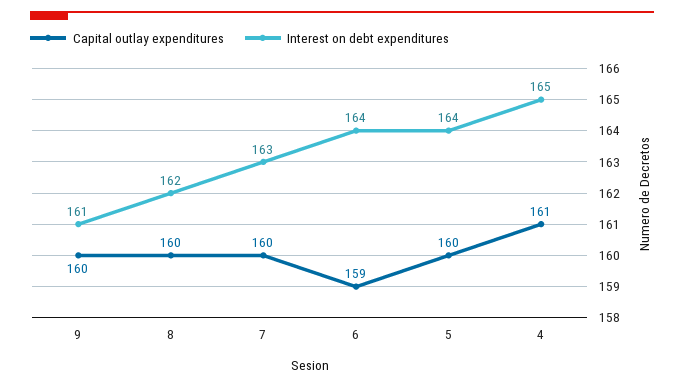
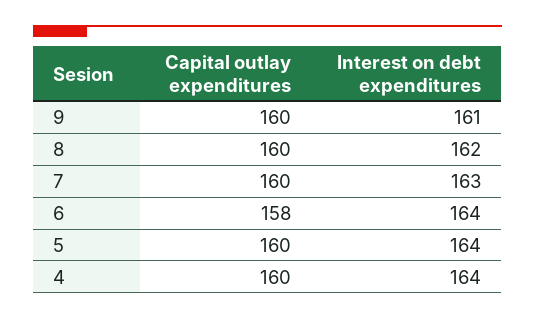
  {
    "Capital outlay expenditures": {
      "9": 160,
      "8": 160,
      "7": 160,
-     "6": 159,
+     "6": 158,
      "5": 160,
-     "4": 161
+     "4": 160
    },
    "Interest on debt expenditures": {
      "9": 161,
      "8": 162,
      "7": 163,
      "6": 164,
      "5": 164,
-     "4": 165
+     "4": 164
    }
  }

